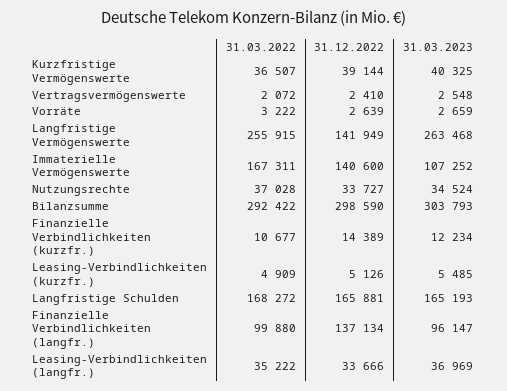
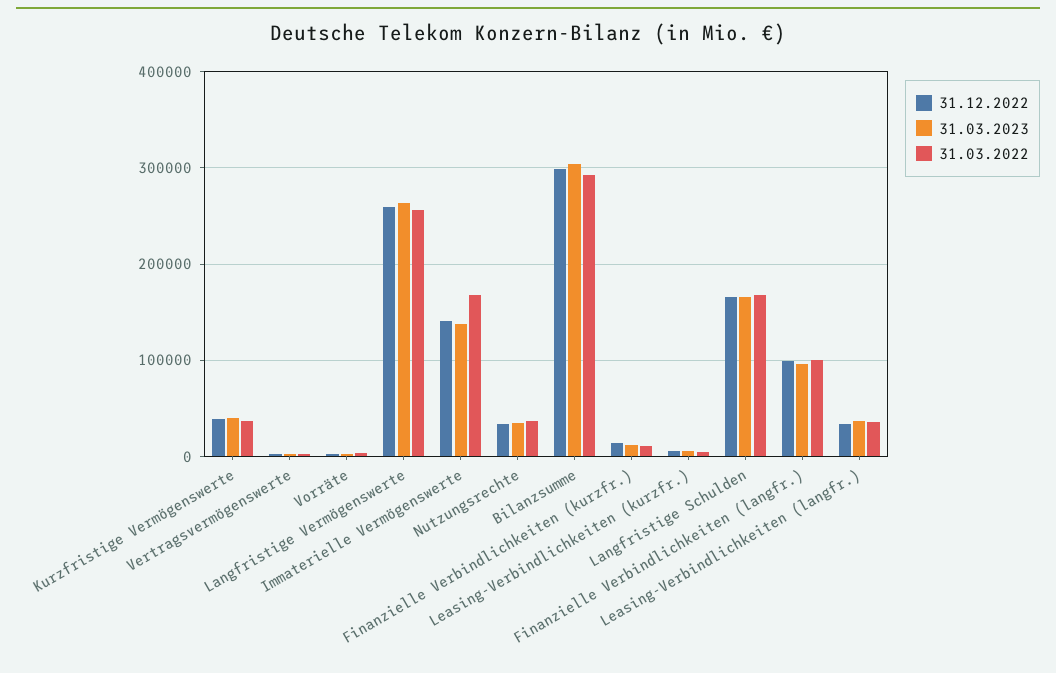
  {
    "31.03.2022": {
      "Kurzfristige Vermögenswerte": 36507,
      "Vertragsvermögenswerte": 2072,
      "Vorräte": 3222,
      "Langfristige Vermögenswerte": 255915,
      "Immaterielle Vermögenswerte": 167311,
      "Nutzungsrechte": 37028,
      "Bilanzsumme": 292422,
      "Finanzielle Verbindlichkeiten (kurzfr.)": 10677,
      "Leasing-Verbindlichkeiten (kurzfr.)": 4909,
      "Langfristige Schulden": 168272,
      "Finanzielle Verbindlichkeiten (langfr.)": 99880,
      "Leasing-Verbindlichkeiten (langfr.)": 35222
    },
    "31.12.2022": {
      "Kurzfristige Vermögenswerte": 39144,
      "Vertragsvermögenswerte": 2410,
      "Vorräte": 2639,
-     "Langfristige Vermögenswerte": 141949,
+     "Langfristige Vermögenswerte": 260000,
      "Immaterielle Vermögenswerte": 140600,
      "Nutzungsrechte": 33727,
      "Bilanzsumme": 298590,
      "Finanzielle Verbindlichkeiten (kurzfr.)": 14389,
      "Leasing-Verbindlichkeiten (kurzfr.)": 5126,
      "Langfristige Schulden": 165881,
-     "Finanzielle Verbindlichkeiten (langfr.)": 137134,
+     "Finanzielle Verbindlichkeiten (langfr.)": 100000,
      "Leasing-Verbindlichkeiten (langfr.)": 33666
    },
    "31.03.2023": {
      "Kurzfristige Vermögenswerte": 40325,
      "Vertragsvermögenswerte": 2548,
      "Vorräte": 2659,
      "Langfristige Vermögenswerte": 263468,
-     "Immaterielle Vermögenswerte": 107252,
+     "Immaterielle Vermögenswerte": 140000,
      "Nutzungsrechte": 34524,
      "Bilanzsumme": 303793,
      "Finanzielle Verbindlichkeiten (kurzfr.)": 12234,
      "Leasing-Verbindlichkeiten (kurzfr.)": 5485,
      "Langfristige Schulden": 165193,
      "Finanzielle Verbindlichkeiten (langfr.)": 96147,
      "Leasing-Verbindlichkeiten (langfr.)": 36969
    }
  }

